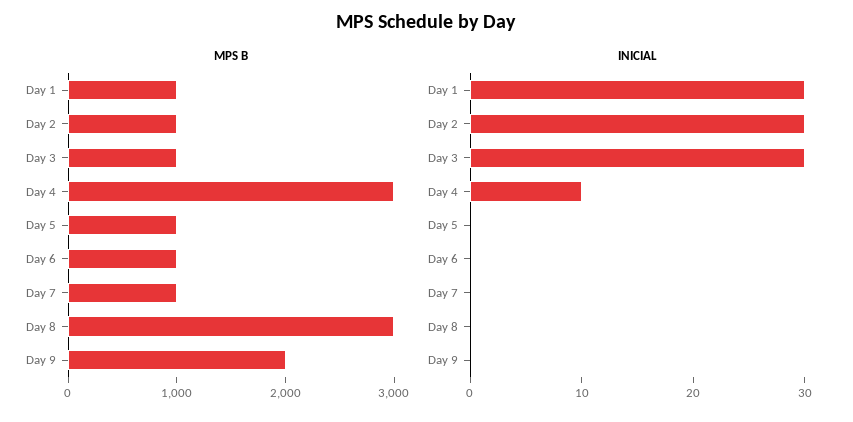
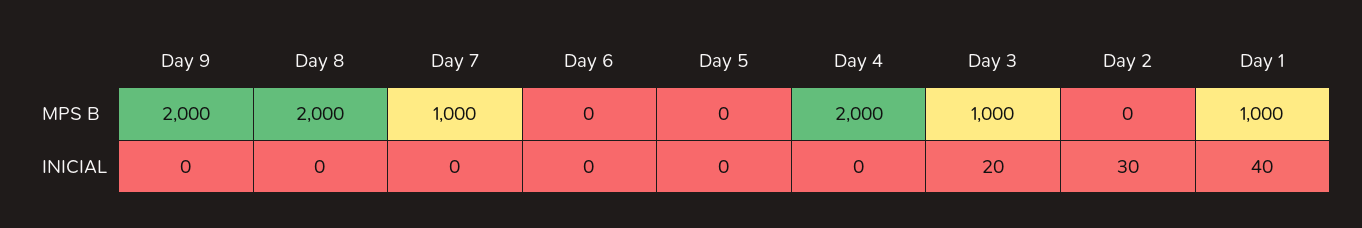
  {
    "MPS B": {
      "Day 1": 1000,
-     "Day 2": 1000,
+     "Day 2": 0,
      "Day 3": 1000,
-     "Day 4": 3000,
+     "Day 4": 2000,
-     "Day 5": 1000,
+     "Day 5": 0,
-     "Day 6": 1000,
+     "Day 6": 0,
      "Day 7": 1000,
-     "Day 8": 3000,
+     "Day 8": 2000,
      "Day 9": 2000
    },
    "INICIAL": {
-     "Day 1": 30,
+     "Day 1": 40,
      "Day 2": 30,
-     "Day 3": 30,
+     "Day 3": 20,
-     "Day 4": 10,
+     "Day 4": 0,
      "Day 5": 0,
      "Day 6": 0,
      "Day 7": 0,
      "Day 8": 0,
      "Day 9": 0
    }
  }

